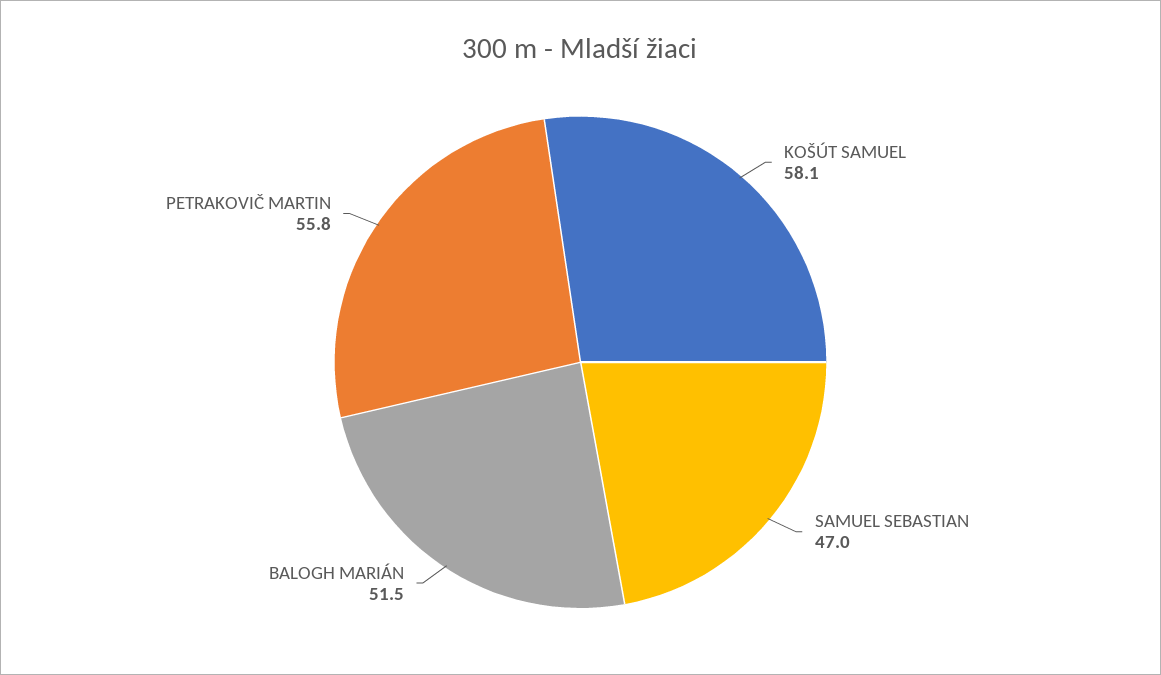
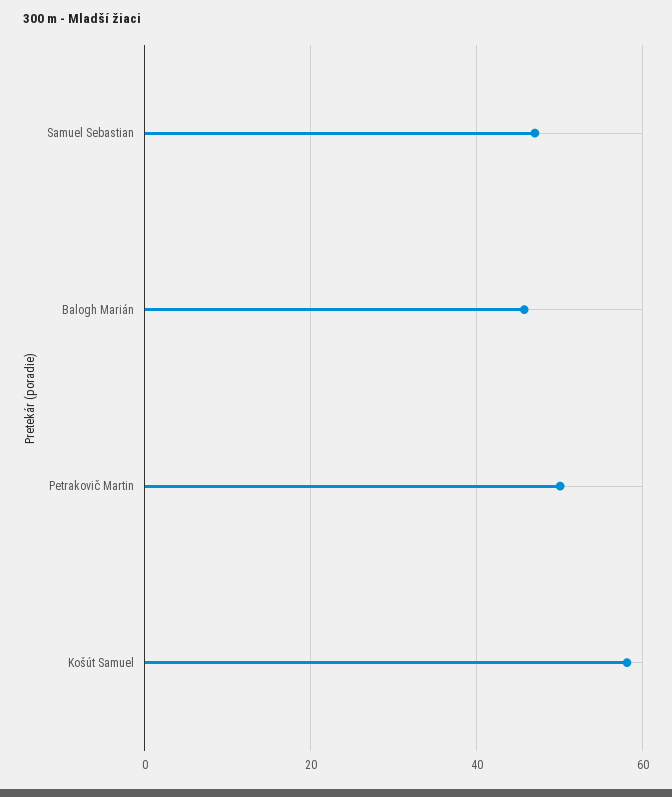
  {
    "KOŠÚT SAMUEL": 58.1,
    "SAMUEL SEBASTIAN": 47,
-   "BALOGH MARIÁN": 51.5,
+   "BALOGH MARIÁN": 46,
-   "PETRAKOVIČ MARTIN": 55.8
+   "PETRAKOVIČ MARTIN": 50
  }

